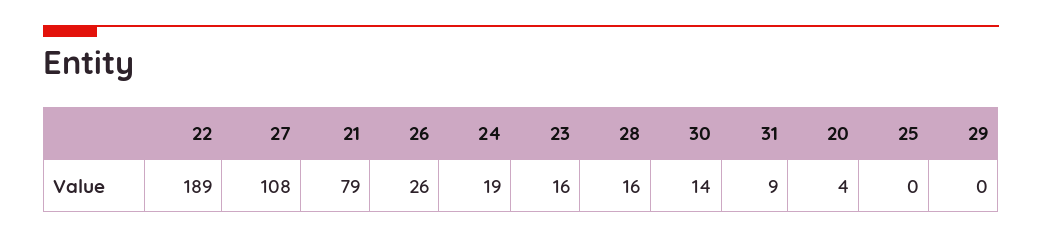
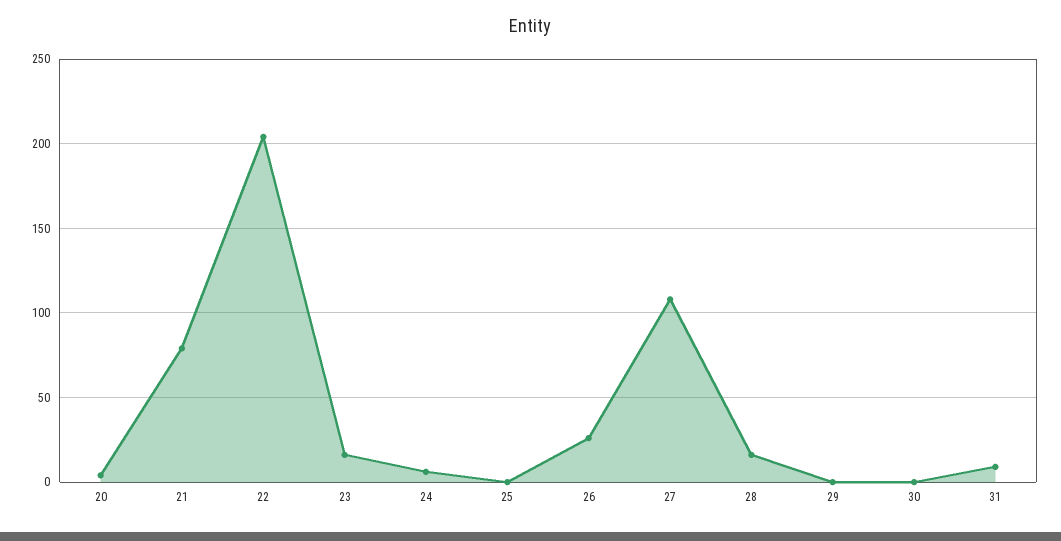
  {
-   "22": 189,
+   "22": 205,
    "27": 108,
    "21": 79,
    "26": 26,
-   "24": 19,
+   "24": 5,
    "23": 16,
    "28": 16,
-   "30": 14,
+   "30": 0,
    "31": 9,
    "20": 4,
    "25": 0,
    "29": 0
  }

